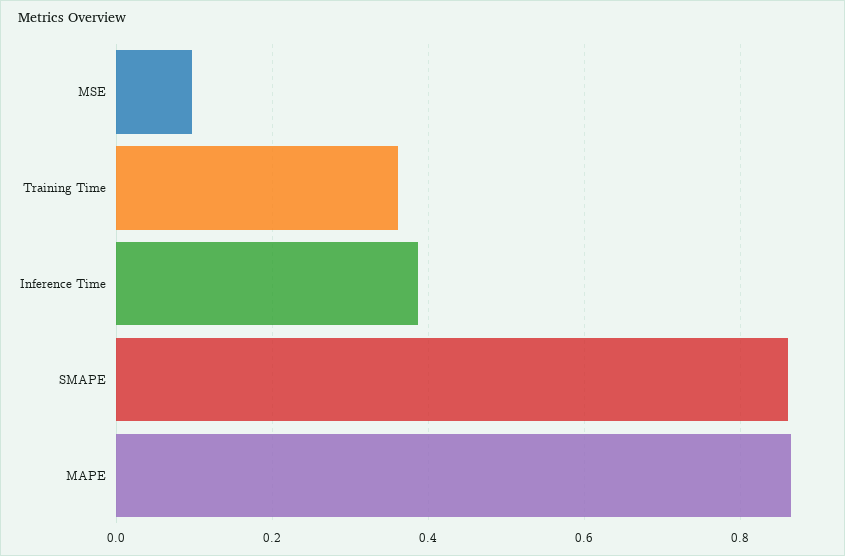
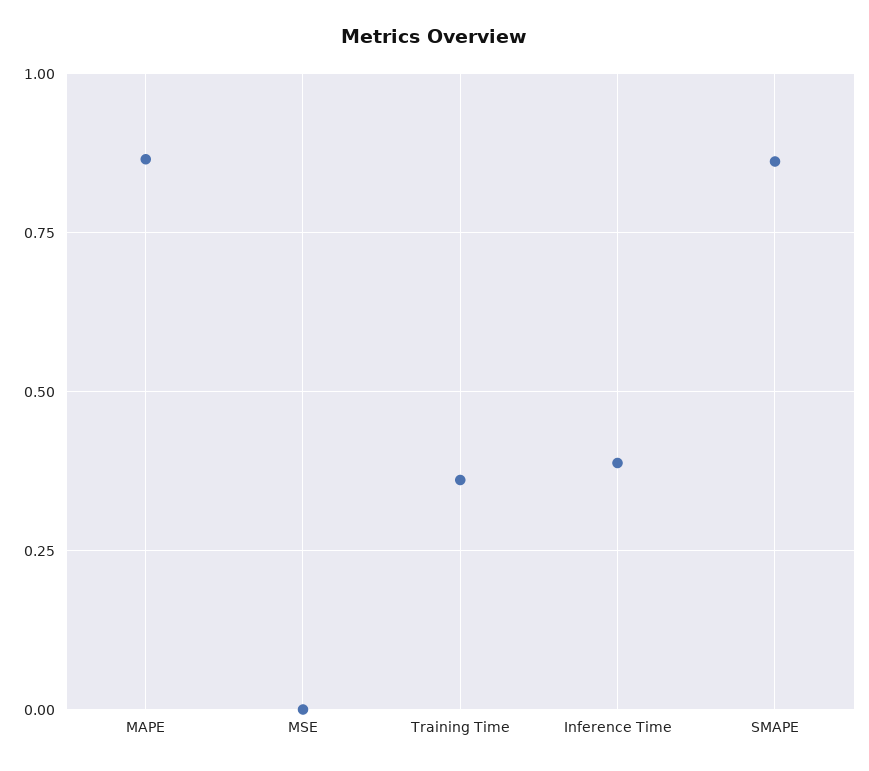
  {
-   "MSE": 0.1,
+   "MSE": 0,
    "Training Time": 0.36,
    "Inference Time": 0.38,
    "SMAPE": 0.86,
    "MAPE": 0.86
  }

